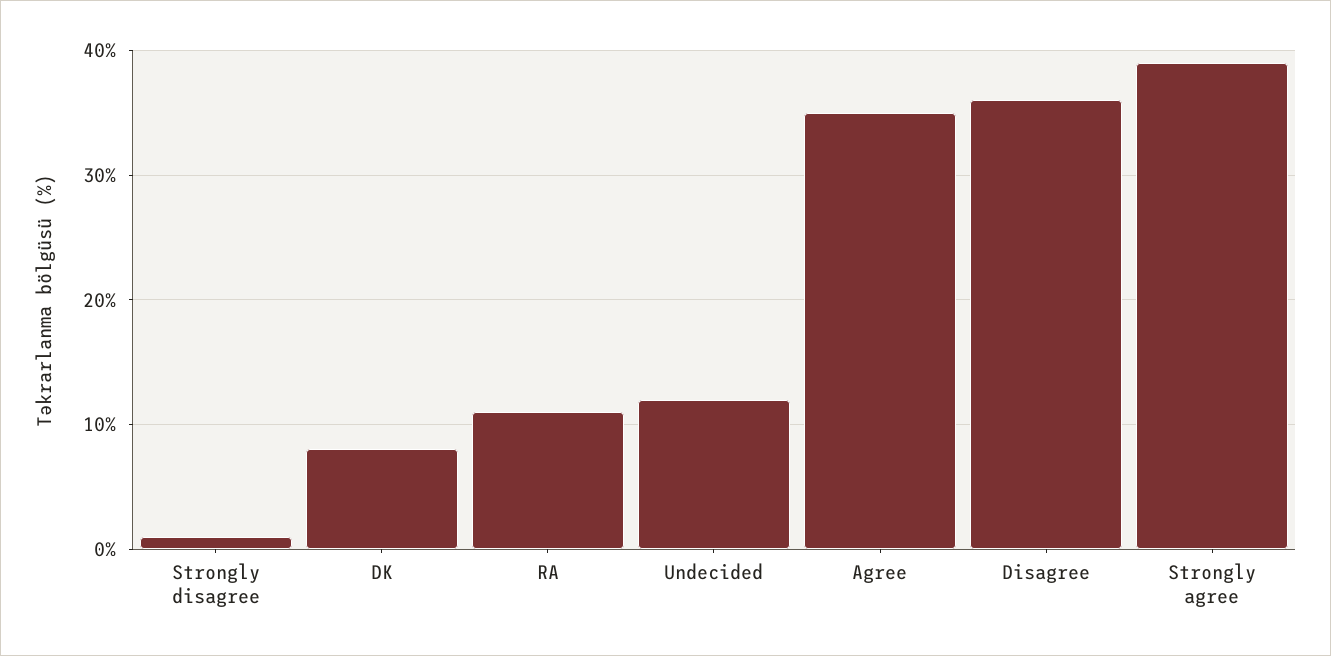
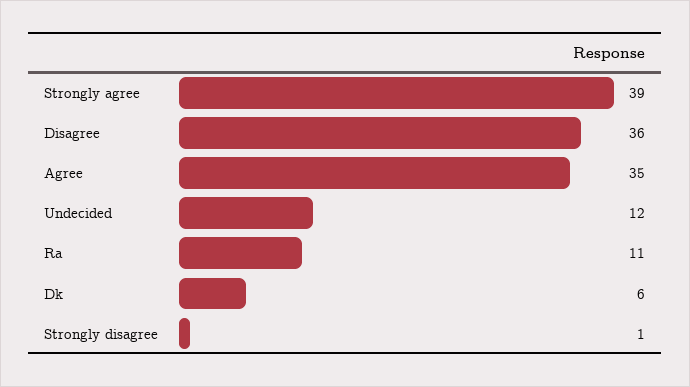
  {
    "Strongly disagree": 1,
-   "DK": 8,
+   "DK": 6,
    "RA": 11,
    "Undecided": 12,
    "Agree": 35,
    "Disagree": 36,
    "Strongly agree": 39
  }

